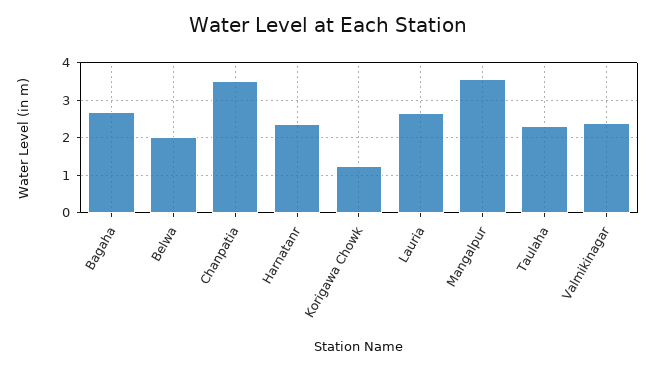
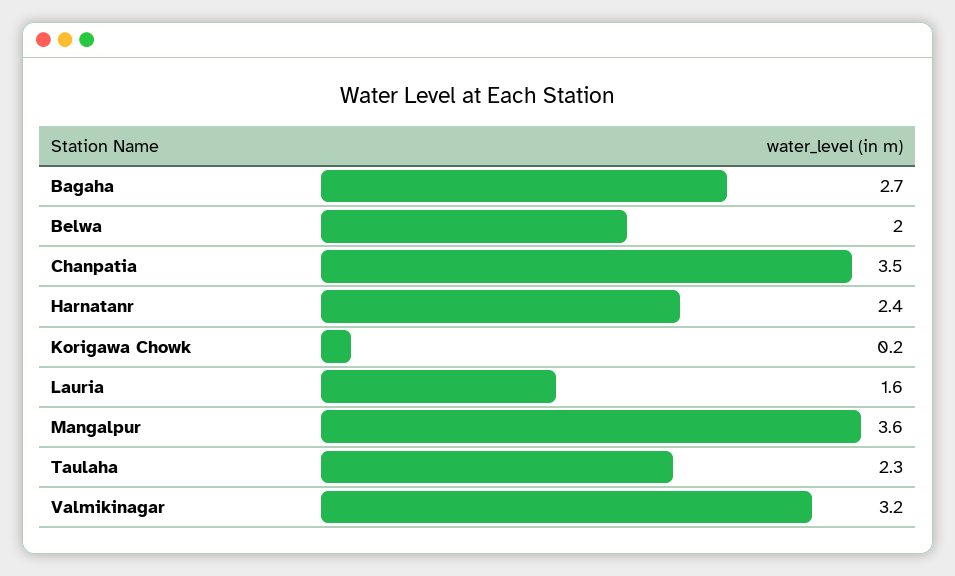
  {
    "Bagaha": 2.7,
    "Belwa": 2,
    "Chanpatia": 3.5,
    "Harnatanr": 2.4,
-   "Korigawa Chowk": 1.2,
+   "Korigawa Chowk": 0.2,
-   "Lauria": 2.6,
+   "Lauria": 1.6,
    "Mangalpur": 3.6,
    "Taulaha": 2.3,
-   "Valmikinagar": 2.4
+   "Valmikinagar": 3.2
  }

